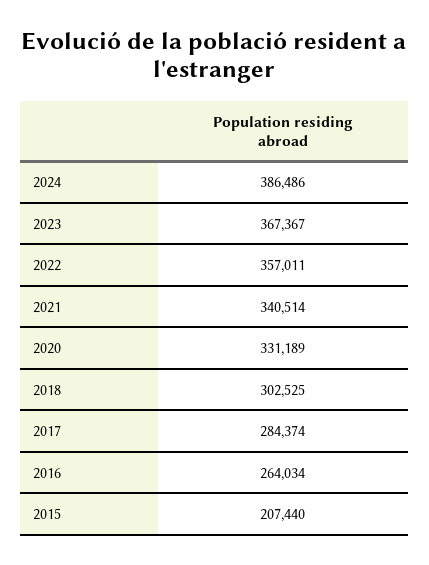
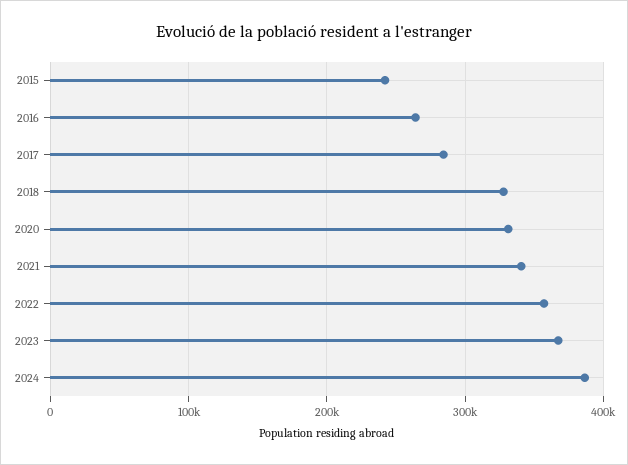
  {
    "2024": 386486,
    "2023": 367367,
    "2022": 357011,
    "2021": 340514,
    "2020": 331189,
-   "2018": 302525,
+   "2018": 330000,
    "2017": 284374,
    "2016": 264034,
-   "2015": 207440
+   "2015": 240000
  }

